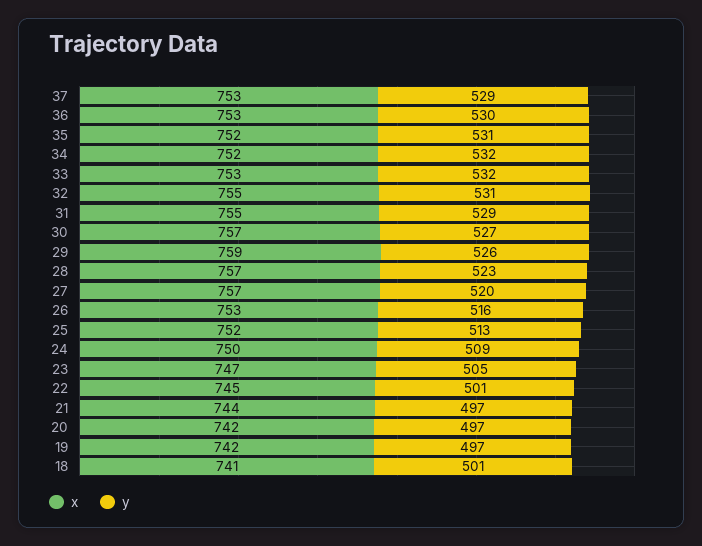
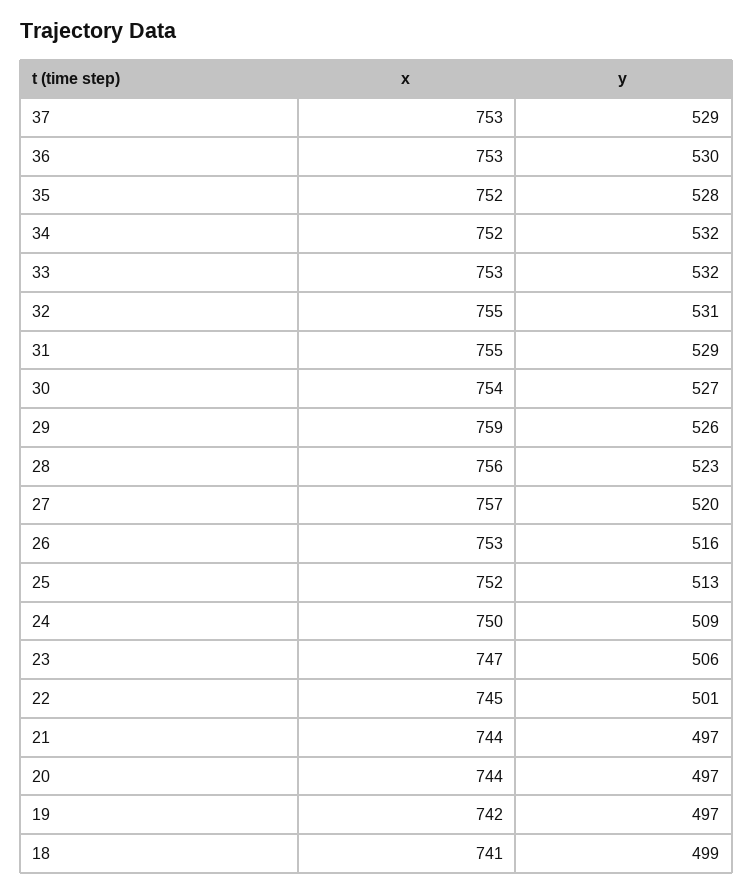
  {
    "x": {
      "37": 753,
      "36": 753,
      "35": 752,
      "34": 752,
      "33": 753,
      "32": 755,
      "31": 755,
-     "30": 757,
+     "30": 754,
      "29": 759,
-     "28": 757,
+     "28": 756,
      "27": 757,
      "26": 753,
      "25": 752,
      "24": 750,
      "23": 747,
      "22": 745,
      "21": 744,
-     "20": 742,
+     "20": 744,
      "19": 742,
      "18": 741
    },
    "y": {
      "37": 529,
      "36": 530,
-     "35": 531,
+     "35": 528,
      "34": 532,
      "33": 532,
      "32": 531,
      "31": 529,
      "30": 527,
      "29": 526,
      "28": 523,
      "27": 520,
      "26": 516,
      "25": 513,
      "24": 509,
-     "23": 505,
+     "23": 506,
      "22": 501,
      "21": 497,
      "20": 497,
      "19": 497,
-     "18": 501
+     "18": 499
    }
  }

